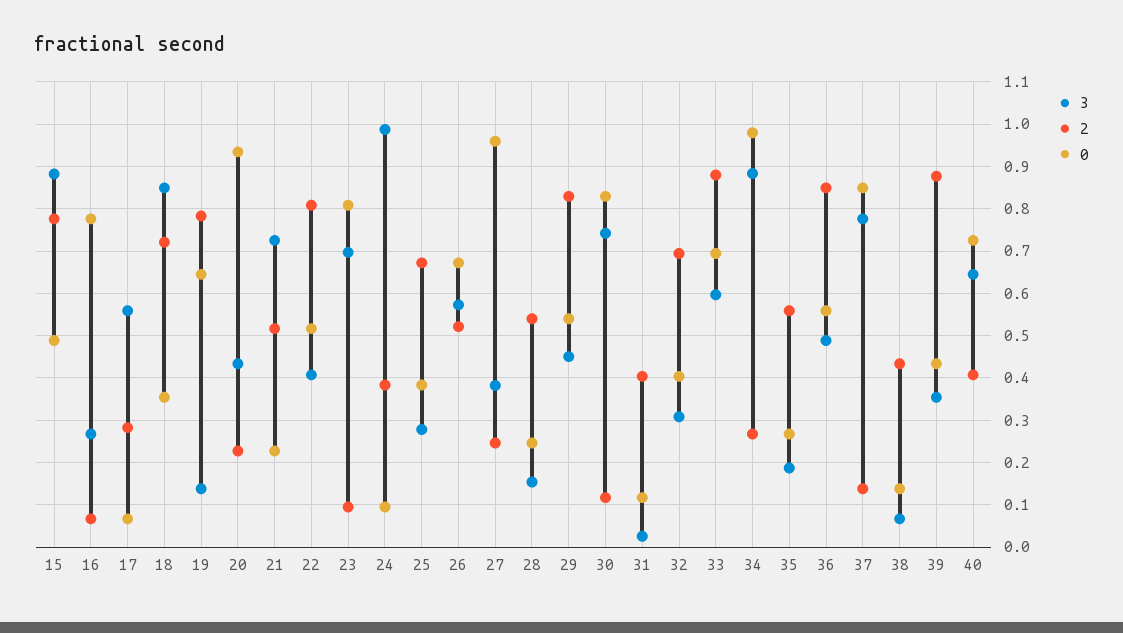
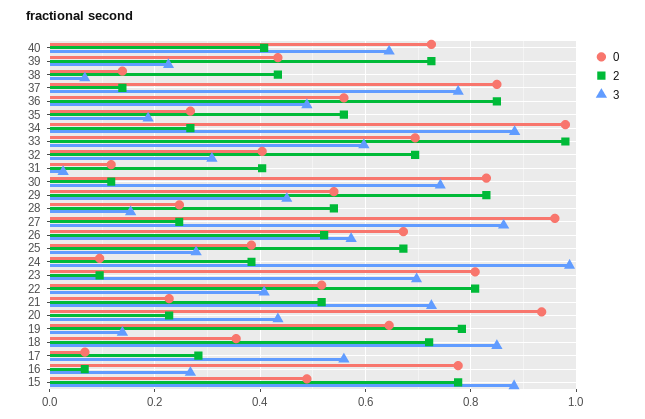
  {
    "3": {
      "15": 0.88,
      "16": 0.26,
      "17": 0.56,
      "18": 0.84,
      "19": 0.14,
      "20": 0.44,
      "21": 0.72,
      "22": 0.4,
      "23": 0.7,
      "24": 0.98,
      "25": 0.28,
      "26": 0.58,
-     "27": 0.38,
+     "27": 0.86,
      "28": 0.16,
      "29": 0.46,
      "30": 0.74,
      "31": 0.02,
      "32": 0.3,
      "33": 0.6,
      "34": 0.88,
      "35": 0.18,
      "36": 0.48,
      "37": 0.78,
      "38": 0.06,
-     "39": 0.36,
+     "39": 0.22,
      "40": 0.64
    },
    "2": {
      "15": 0.78,
      "16": 0.06,
      "17": 0.28,
      "18": 0.72,
      "19": 0.78,
      "20": 0.22,
      "21": 0.52,
      "22": 0.8,
      "23": 0.1,
      "24": 0.38,
      "25": 0.68,
      "26": 0.52,
      "27": 0.24,
      "28": 0.54,
      "29": 0.82,
      "30": 0.12,
      "31": 0.4,
      "32": 0.7,
-     "33": 0.88,
+     "33": 0.98,
      "34": 0.26,
      "35": 0.56,
      "36": 0.84,
      "37": 0.14,
      "38": 0.44,
-     "39": 0.88,
+     "39": 0.72,
      "40": 0.4
    },
    "0": {
      "15": 0.48,
      "16": 0.78,
      "17": 0.06,
      "18": 0.36,
      "19": 0.64,
      "20": 0.94,
      "21": 0.22,
      "22": 0.52,
      "23": 0.8,
      "24": 0.1,
      "25": 0.38,
      "26": 0.68,
      "27": 0.96,
      "28": 0.24,
      "29": 0.54,
      "30": 0.82,
      "31": 0.12,
      "32": 0.4,
      "33": 0.7,
      "34": 0.98,
      "35": 0.26,
      "36": 0.56,
      "37": 0.84,
      "38": 0.14,
      "39": 0.44,
      "40": 0.72
    }
  }

